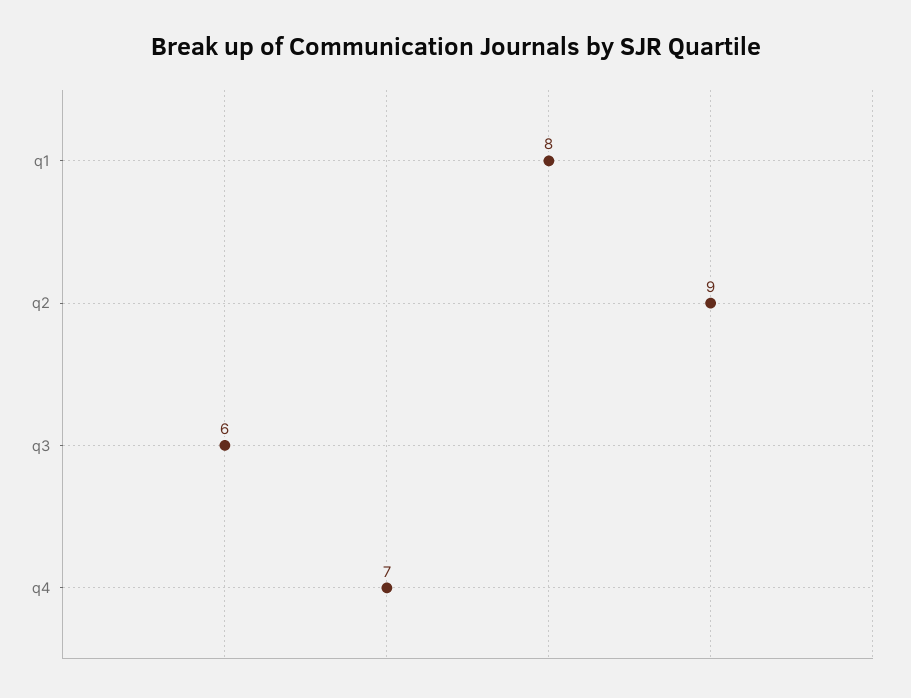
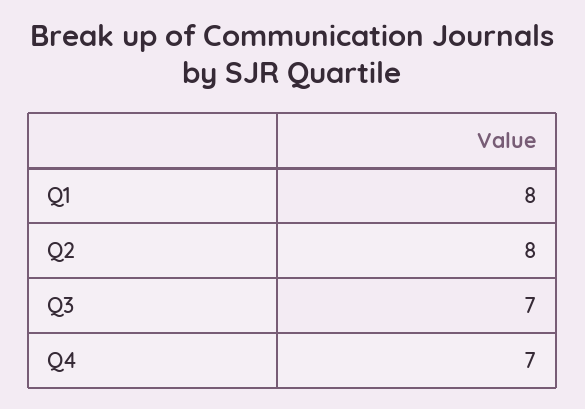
  {
    "q1": 8,
-   "q2": 9,
+   "q2": 8,
-   "q3": 6,
+   "q3": 7,
    "q4": 7
  }

